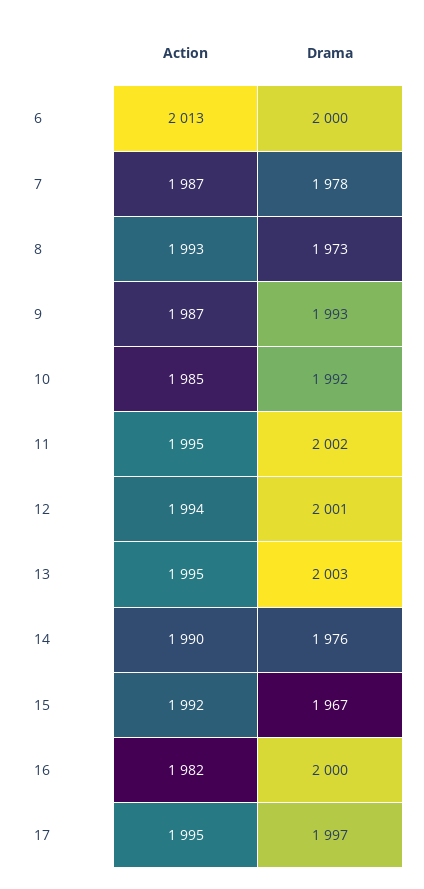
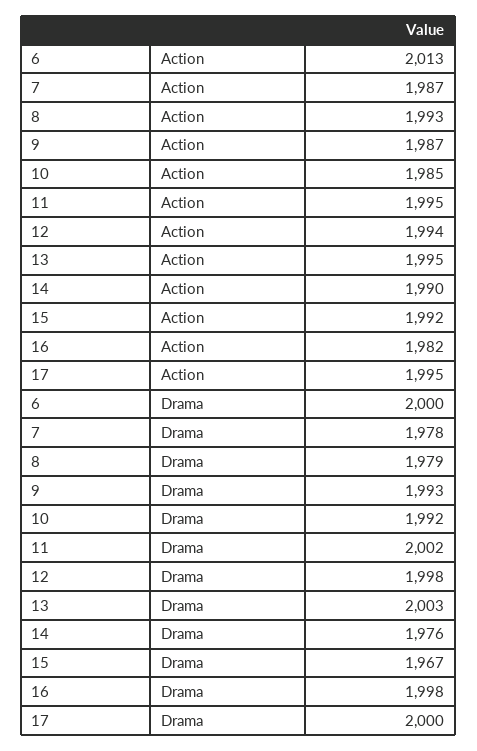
  {
    "Action": {
      "6": 2013,
      "7": 1987,
      "8": 1993,
      "9": 1987,
      "10": 1985,
      "11": 1995,
      "12": 1994,
      "13": 1995,
      "14": 1990,
      "15": 1992,
      "16": 1982,
      "17": 1995
    },
    "Drama": {
      "6": 2000,
      "7": 1978,
-     "8": 1973,
+     "8": 1979,
      "9": 1993,
      "10": 1992,
      "11": 2002,
-     "12": 2001,
+     "12": 1998,
      "13": 2003,
      "14": 1976,
      "15": 1967,
-     "16": 2000,
+     "16": 1998,
-     "17": 1997
+     "17": 2000
    }
  }

